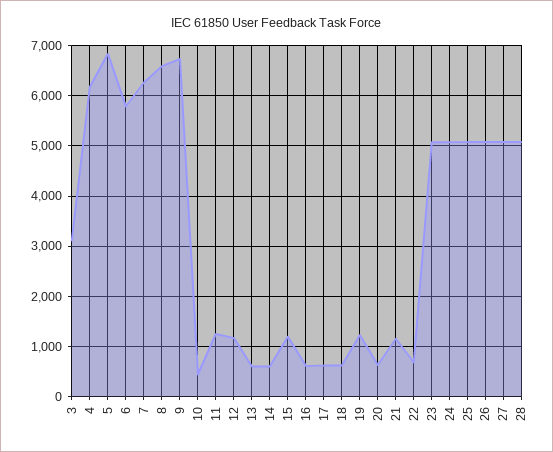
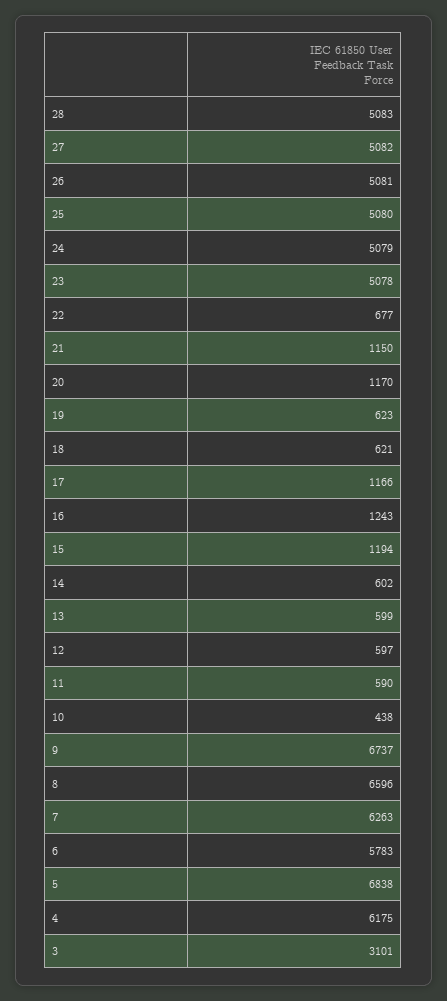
  {
    "3": 3101,
    "4": 6175,
    "5": 6838,
    "6": 5783,
    "7": 6263,
    "8": 6596,
    "9": 6737,
    "10": 438,
-   "11": 1200,
+   "11": 590,
-   "12": 1200,
+   "12": 597,
    "13": 599,
    "14": 602,
    "15": 1194,
-   "16": 600,
+   "16": 1243,
-   "17": 600,
+   "17": 1166,
    "18": 621,
-   "19": 1200,
+   "19": 623,
-   "20": 600,
+   "20": 1170,
    "21": 1150,
    "22": 677,
    "23": 5078,
    "24": 5079,
    "25": 5080,
    "26": 5081,
    "27": 5082,
    "28": 5083
  }

